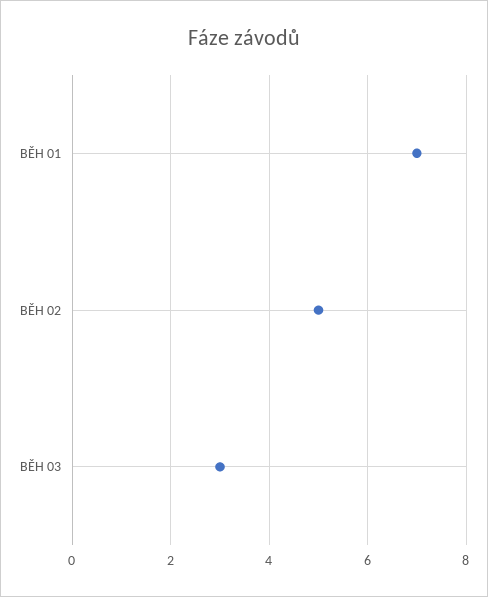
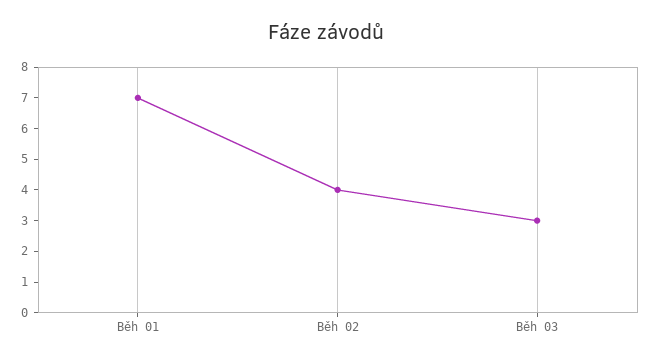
  {
    "BĚH 01": 7,
-   "BĚH 02": 5,
+   "BĚH 02": 4,
    "BĚH 03": 3
  }

